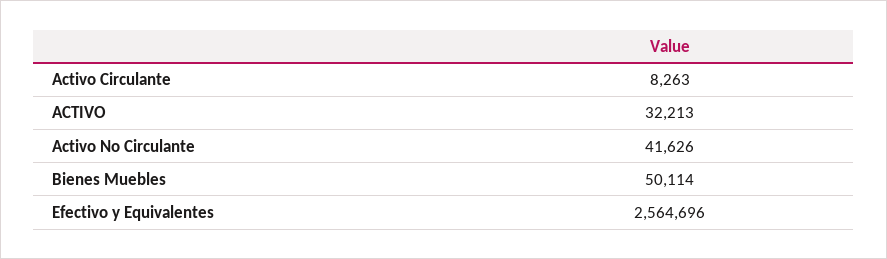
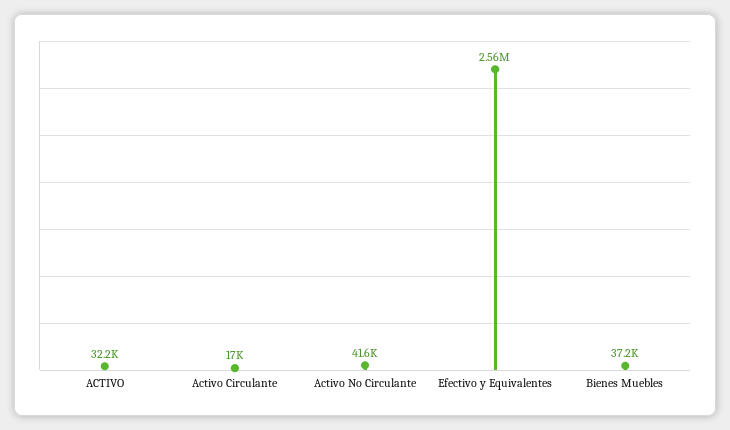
  {
-   "Activo Circulante": 8263,
+   "Activo Circulante": 17000,
    "ACTIVO": 32213,
    "Activo No Circulante": 41626,
-   "Bienes Muebles": 50114,
+   "Bienes Muebles": 37200,
    "Efectivo y Equivalentes": 2564696
  }

